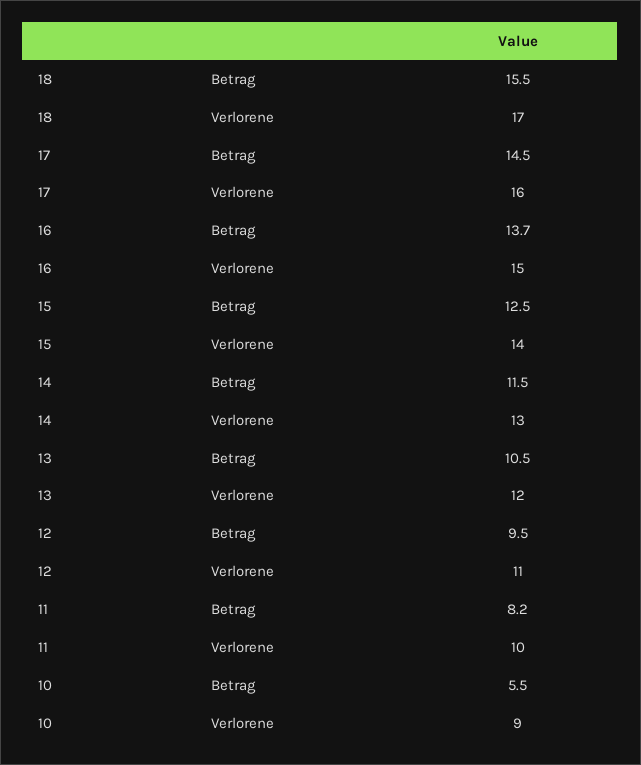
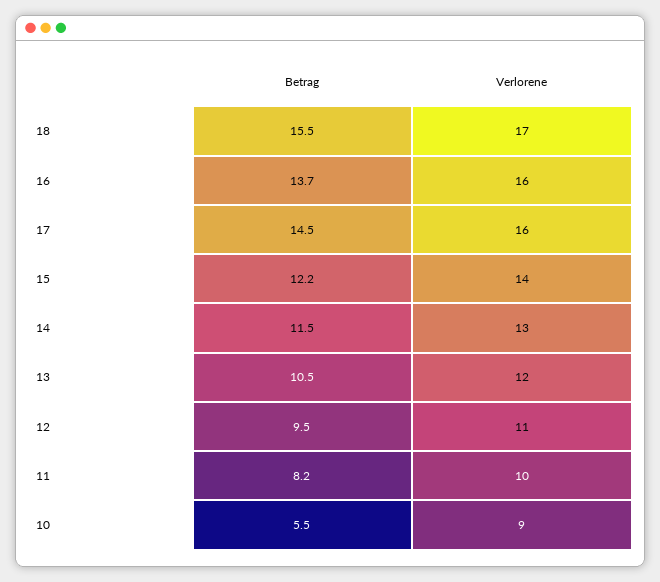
  {
    "18": {
      "Betrag": 15.5,
      "Verlorene": 17
    },
    "17": {
      "Betrag": 14.5,
      "Verlorene": 16
    },
    "16": {
      "Betrag": 13.7,
-     "Verlorene": 15
+     "Verlorene": 16
    },
    "15": {
-     "Betrag": 12.5,
+     "Betrag": 12.2,
      "Verlorene": 14
    },
    "14": {
      "Betrag": 11.5,
      "Verlorene": 13
    },
    "13": {
      "Betrag": 10.5,
      "Verlorene": 12
    },
    "12": {
      "Betrag": 9.5,
      "Verlorene": 11
    },
    "11": {
      "Betrag": 8.2,
      "Verlorene": 10
    },
    "10": {
      "Betrag": 5.5,
      "Verlorene": 9
    }
  }

